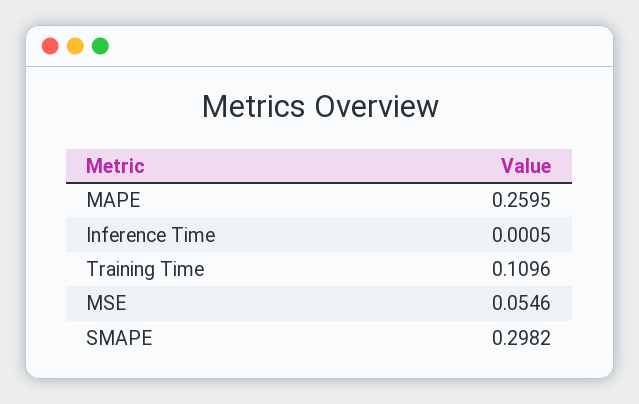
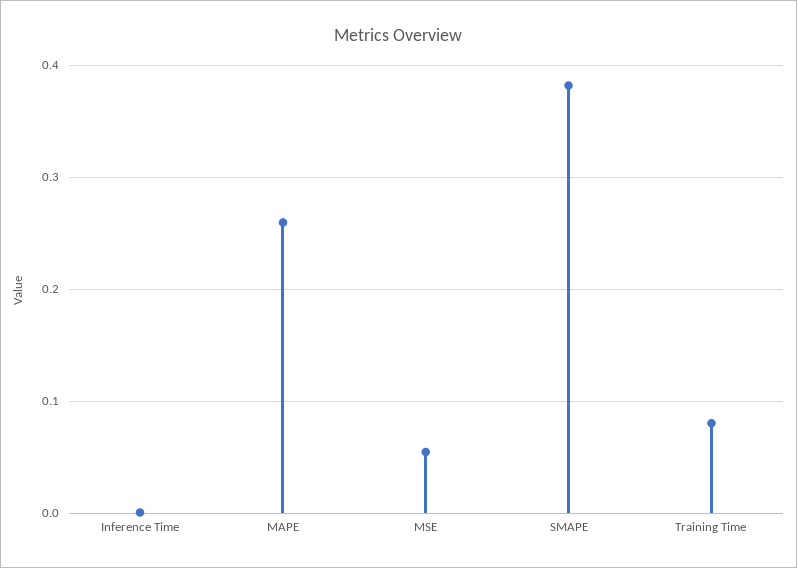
  {
    "MAPE": 0.2595,
    "Inference Time": 0.0005,
-   "Training Time": 0.1096,
+   "Training Time": 0.08,
    "MSE": 0.0546,
-   "SMAPE": 0.2982
+   "SMAPE": 0.38
  }

